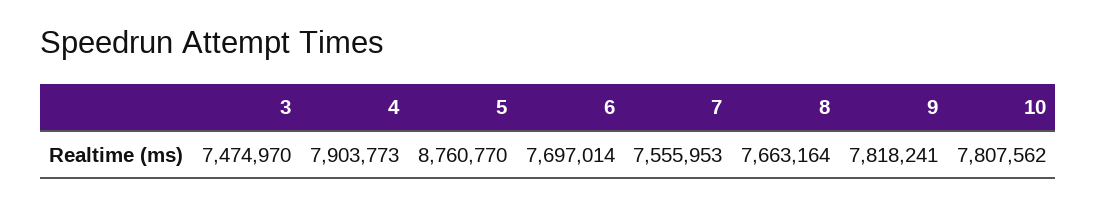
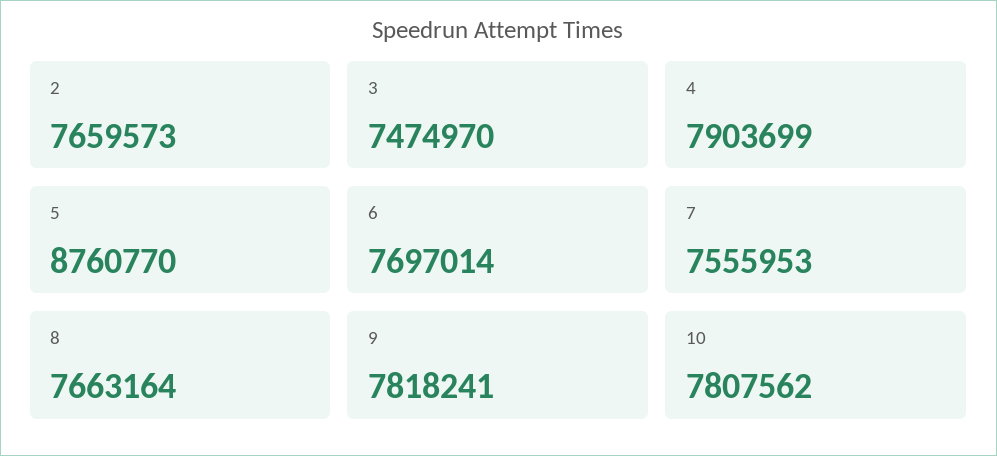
  {
    "3": 7474970,
-   "4": 7903773,
+   "4": 7903699,
    "5": 8760770,
    "6": 7697014,
    "7": 7555953,
    "8": 7663164,
    "9": 7818241,
-   "10": 7807562
+   "10": 7807562,
+   "2": 7659573
  }

